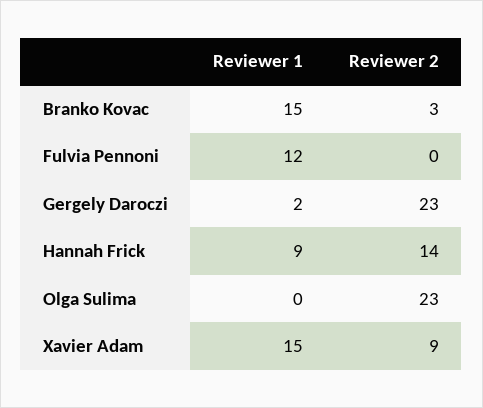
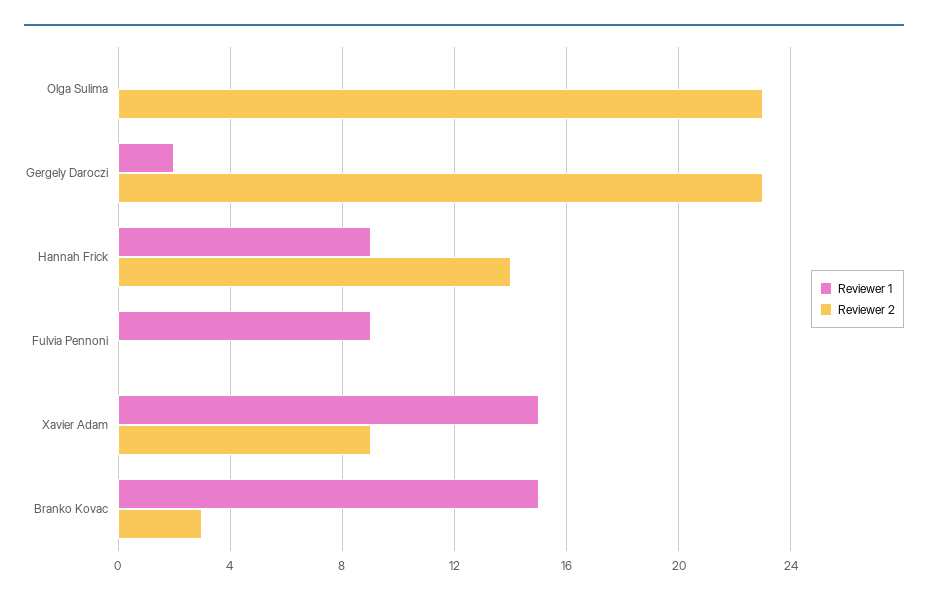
  {
    "Reviewer 1": {
      "Branko Kovac": 15,
-     "Fulvia Pennoni": 12,
+     "Fulvia Pennoni": 9,
      "Gergely Daroczi": 2,
      "Hannah Frick": 9,
      "Olga Sulima": 0,
      "Xavier Adam": 15
    },
    "Reviewer 2": {
      "Branko Kovac": 3,
      "Fulvia Pennoni": 0,
      "Gergely Daroczi": 23,
      "Hannah Frick": 14,
      "Olga Sulima": 23,
      "Xavier Adam": 9
    }
  }

